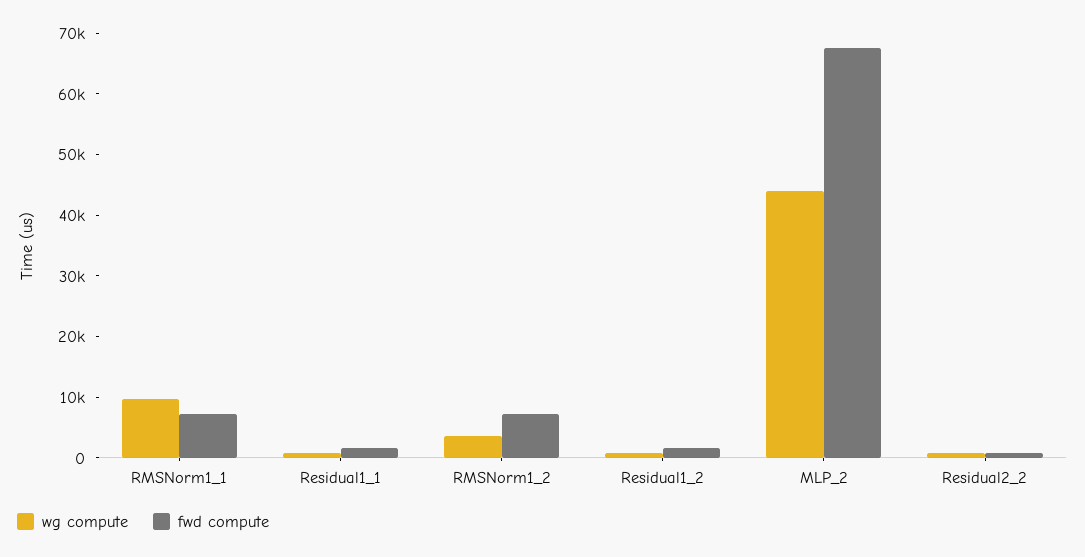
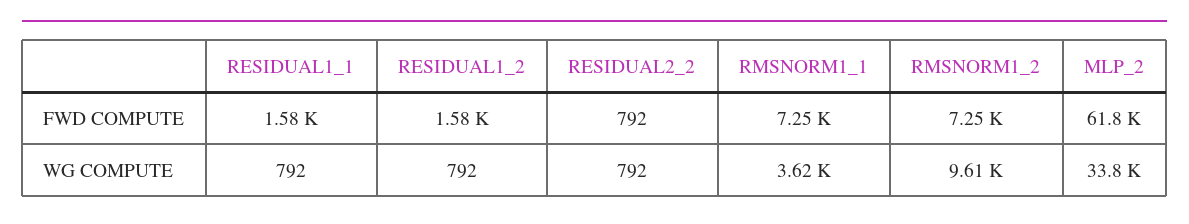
  {
    "wg compute": {
-     "RMSNorm1_1": 10000,
+     "RMSNorm1_1": 3620,
      "Residual1_1": 792,
-     "RMSNorm1_2": 4000,
+     "RMSNorm1_2": 9610,
      "Residual1_2": 792,
-     "MLP_2": 44000,
+     "MLP_2": 33800,
      "Residual2_2": 792
    },
    "fwd compute": {
      "RMSNorm1_1": 7250,
      "Residual1_1": 1580,
      "RMSNorm1_2": 7250,
      "Residual1_2": 1580,
-     "MLP_2": 68000,
+     "MLP_2": 61800,
      "Residual2_2": 792
    }
  }

